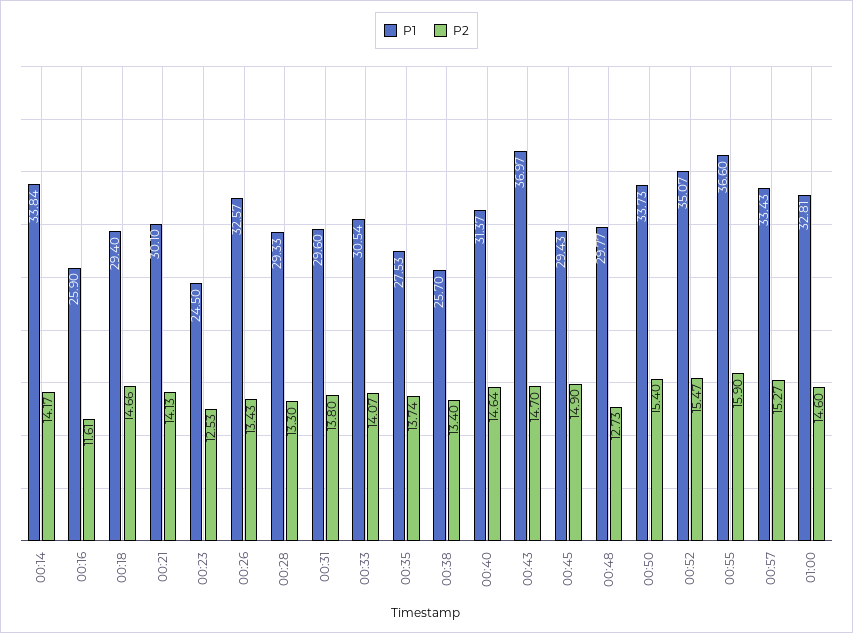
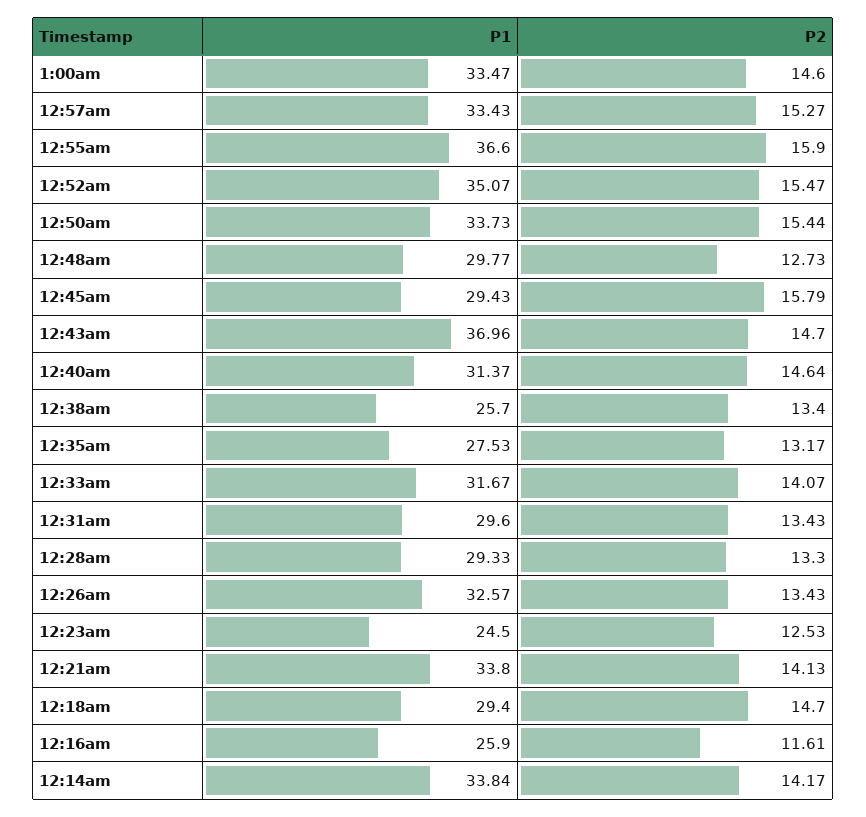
  {
    "P1": {
      "00:14": 33.84,
      "00:16": 25.9,
      "00:18": 29.4,
-     "00:21": 30.1,
+     "00:21": 33.8,
      "00:23": 24.5,
      "00:26": 32.57,
      "00:28": 29.33,
      "00:31": 29.6,
-     "00:33": 30.54,
+     "00:33": 31.67,
      "00:35": 27.53,
      "00:38": 25.7,
      "00:40": 31.37,
-     "00:43": 36.97,
+     "00:43": 36.96,
      "00:45": 29.43,
      "00:48": 29.77,
      "00:50": 33.73,
      "00:52": 35.07,
      "00:55": 36.6,
      "00:57": 33.43,
-     "01:00": 32.81
+     "01:00": 33.47
    },
    "P2": {
      "00:14": 14.17,
      "00:16": 11.61,
-     "00:18": 14.66,
+     "00:18": 14.7,
      "00:21": 14.13,
      "00:23": 12.53,
      "00:26": 13.43,
      "00:28": 13.3,
-     "00:31": 13.8,
+     "00:31": 13.43,
      "00:33": 14.07,
-     "00:35": 13.74,
+     "00:35": 13.17,
      "00:38": 13.4,
      "00:40": 14.64,
      "00:43": 14.7,
-     "00:45": 14.9,
+     "00:45": 15.79,
      "00:48": 12.73,
-     "00:50": 15.4,
+     "00:50": 15.44,
      "00:52": 15.47,
      "00:55": 15.9,
      "00:57": 15.27,
      "01:00": 14.6
    }
  }

